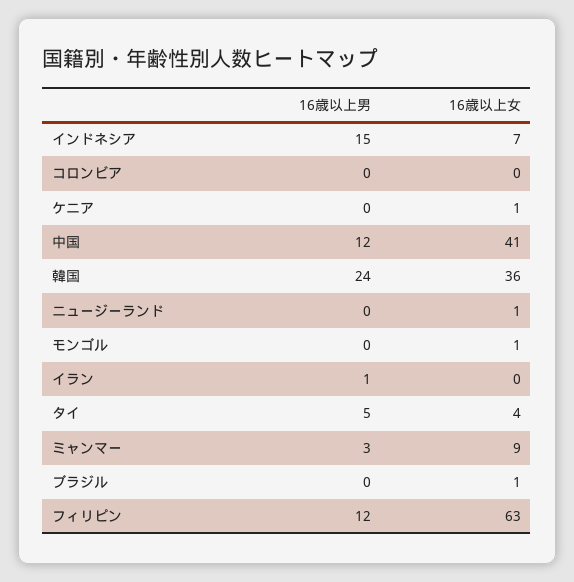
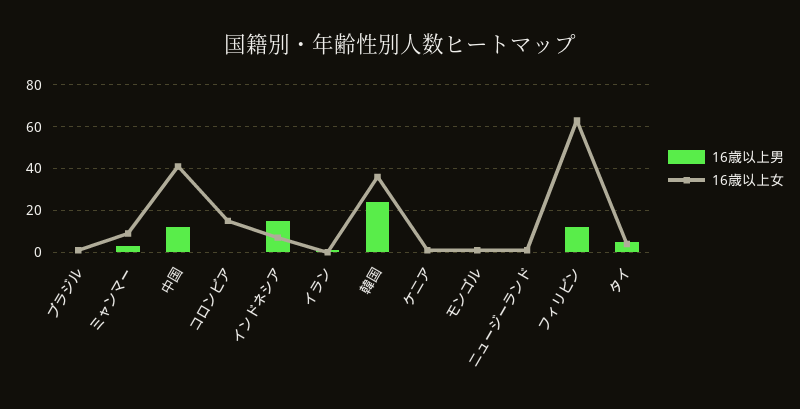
  {
    "16歳以上男": {
      "インドネシア": 15,
      "コロンビア": 0,
      "ケニア": 0,
      "中国": 12,
      "韓国": 24,
      "ニュージーランド": 0,
      "モンゴル": 0,
      "イラン": 1,
      "タイ": 5,
      "ミャンマー": 3,
      "ブラジル": 0,
      "フィリピン": 12
    },
    "16歳以上女": {
      "インドネシア": 7,
-     "コロンビア": 0,
+     "コロンビア": 15,
      "ケニア": 1,
      "中国": 41,
      "韓国": 36,
      "ニュージーランド": 1,
      "モンゴル": 1,
      "イラン": 0,
      "タイ": 4,
      "ミャンマー": 9,
      "ブラジル": 1,
      "フィリピン": 63
    }
  }

